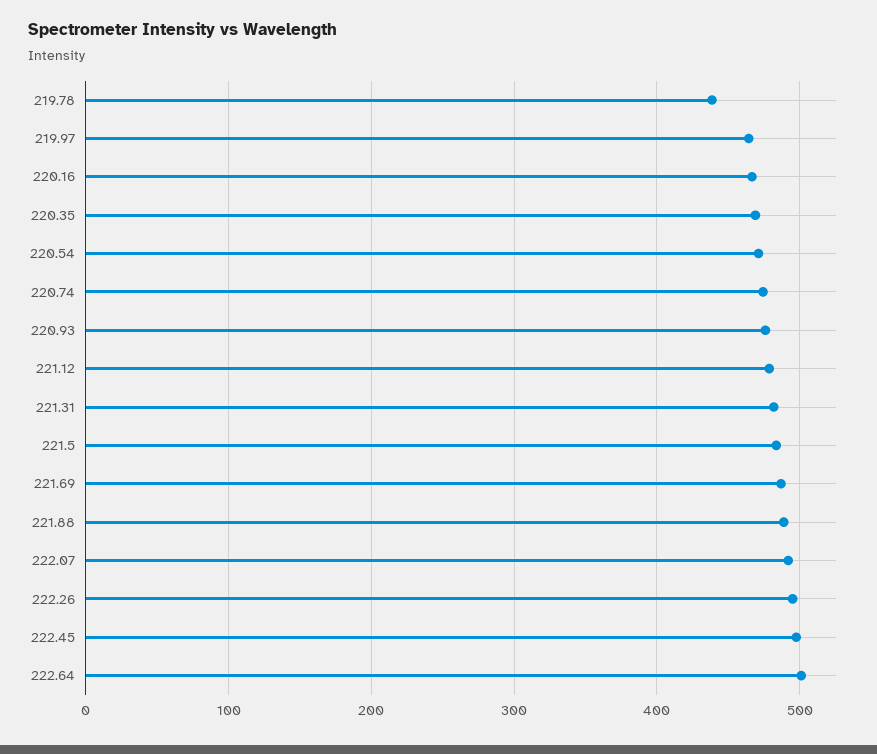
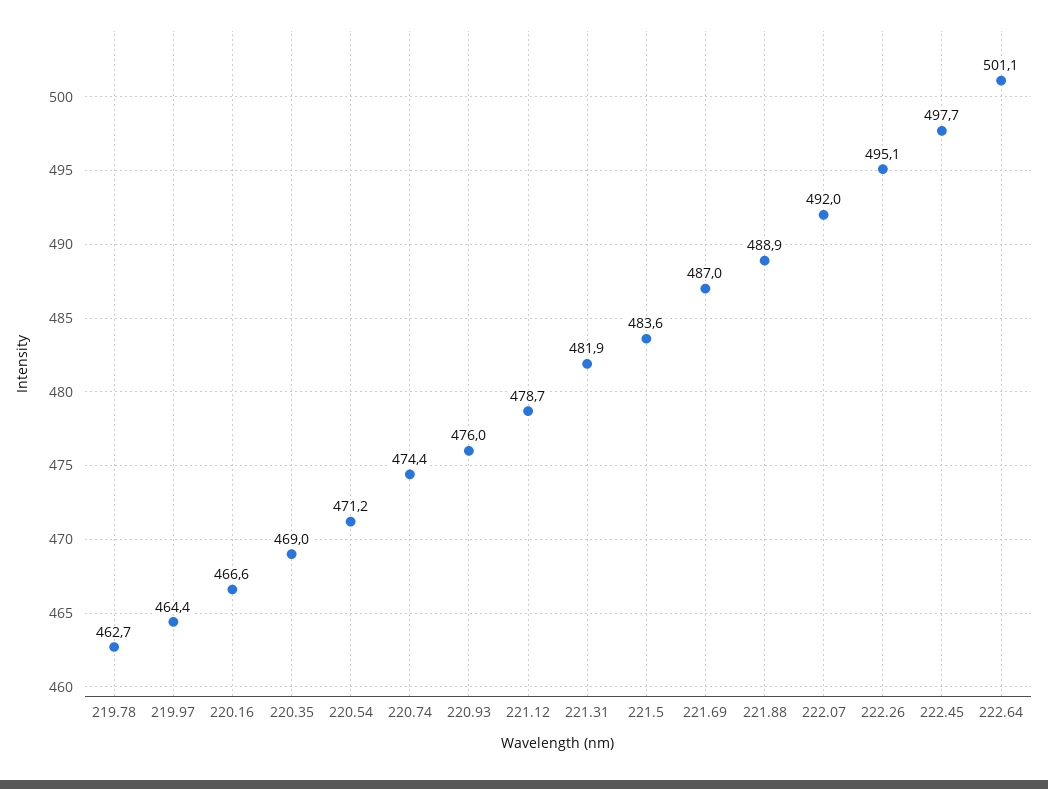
  {
-   "219.78": 440,
+   "219.78": 462.7,
    "219.97": 464.4,
    "220.16": 466.6,
    "220.35": 469,
    "220.54": 471.2,
    "220.74": 474.4,
    "220.93": 476,
    "221.12": 478.7,
    "221.31": 481.9,
    "221.5": 483.6,
    "221.69": 487,
    "221.88": 488.9,
    "222.07": 492,
    "222.26": 495.1,
    "222.45": 497.7,
    "222.64": 501.1
  }

